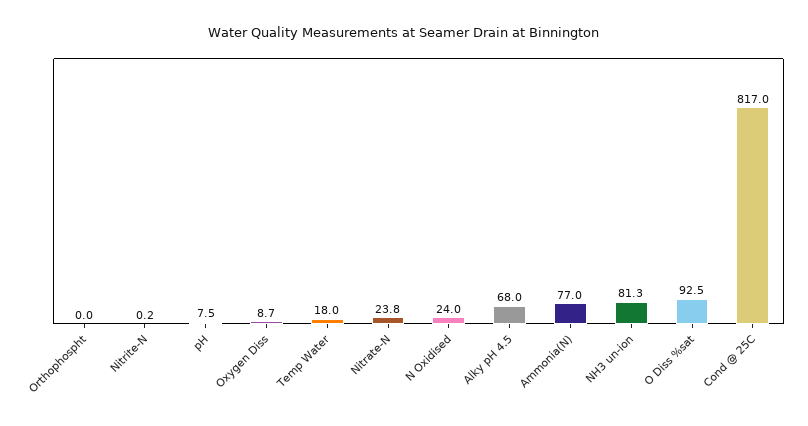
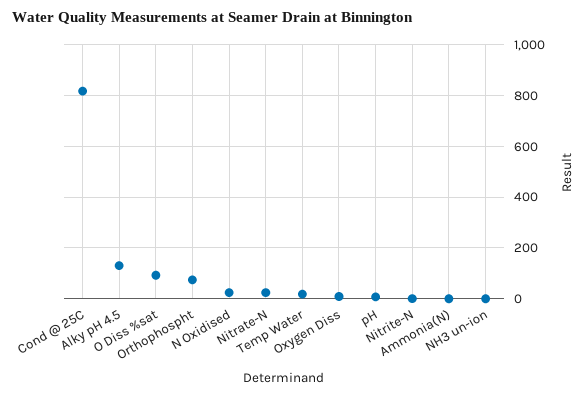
  {
-   "Orthophospht": 0,
+   "Orthophospht": 75,
    "Nitrite-N": 0.2,
    "pH": 7.5,
    "Oxygen Diss": 8.7,
    "Temp Water": 18,
    "Nitrate-N": 23.8,
    "N Oxidised": 24,
-   "Alky pH 4.5": 68,
+   "Alky pH 4.5": 125,
-   "Ammonia(N)": 77,
+   "Ammonia(N)": 0,
-   "NH3 un-ion": 81.3,
+   "NH3 un-ion": 0,
    "O Diss %sat": 92.5,
    "Cond @ 25C": 817
  }

